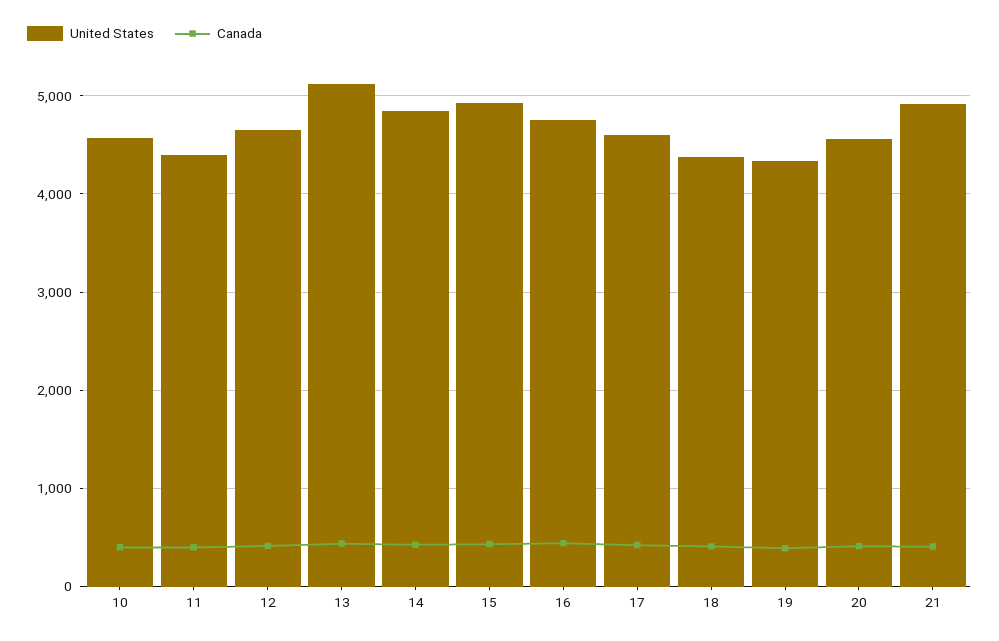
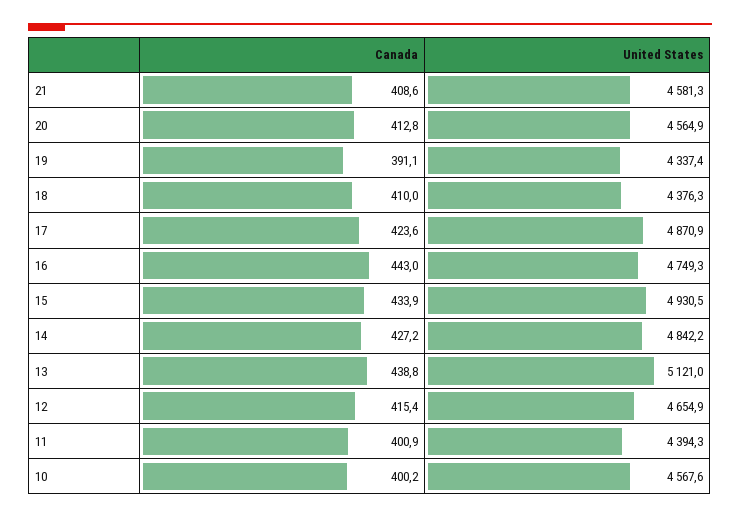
  {
    "United States": {
      "10": 4567.6,
      "11": 4394.3,
      "12": 4654.9,
      "13": 5121,
      "14": 4842.2,
      "15": 4930.5,
      "16": 4749.3,
-     "17": 4600,
+     "17": 4870.9,
      "18": 4376.3,
      "19": 4337.4,
      "20": 4564.9,
-     "21": 4900
+     "21": 4581.3
    },
    "Canada": {
      "10": 400.2,
      "11": 400.9,
      "12": 415.4,
      "13": 438.8,
      "14": 427.2,
      "15": 433.9,
      "16": 443,
      "17": 423.6,
      "18": 410,
      "19": 391.1,
      "20": 412.8,
      "21": 408.6
    }
  }

